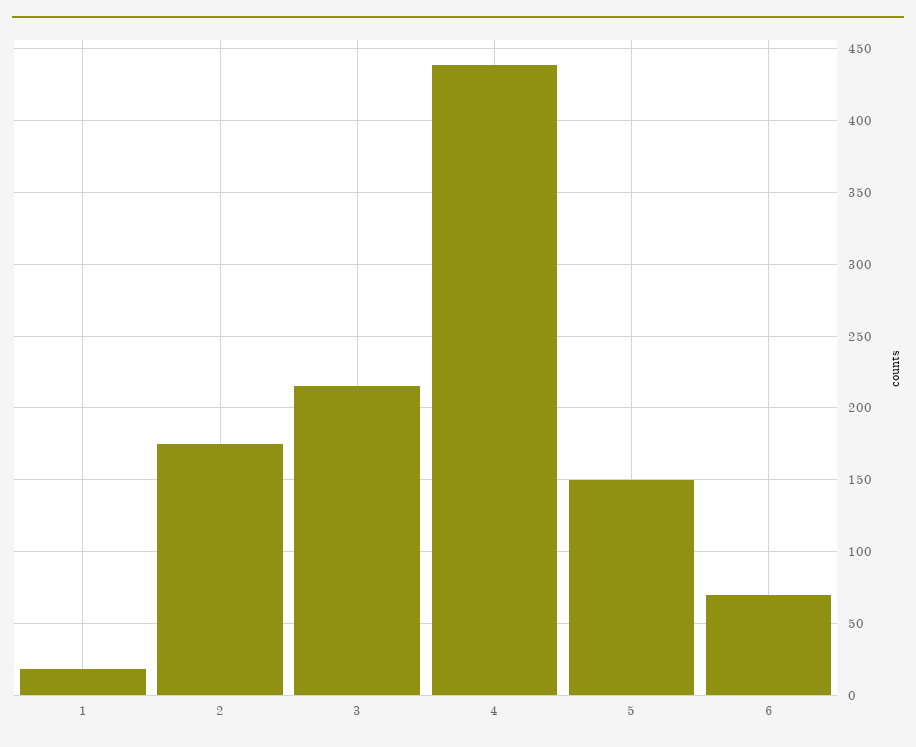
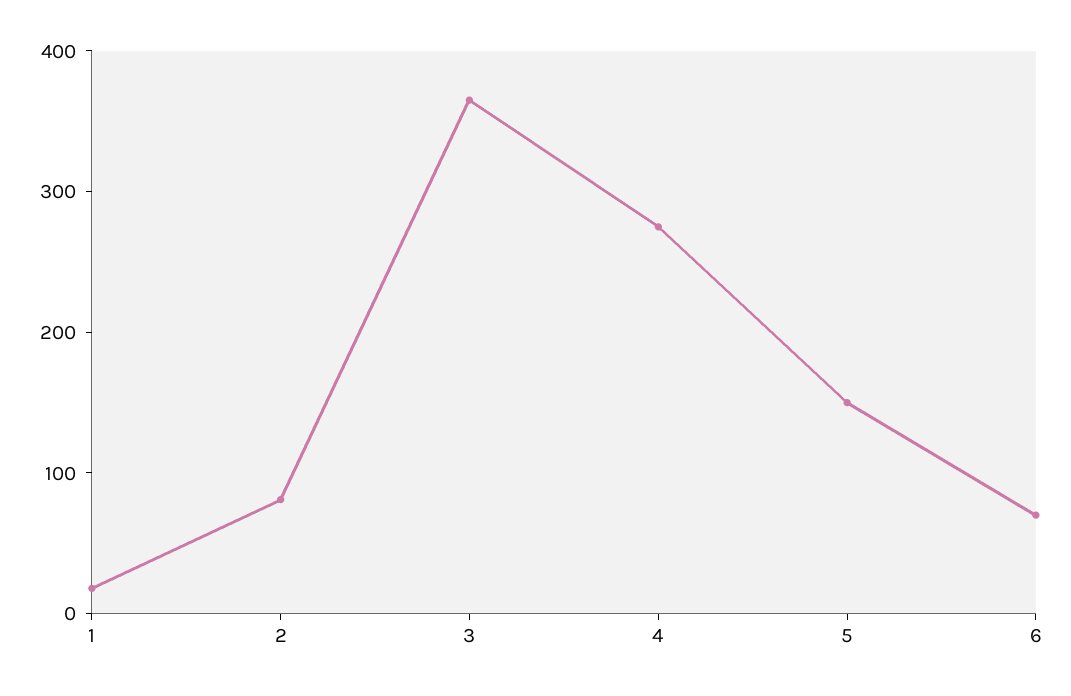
  {
    "1": 20,
-   "2": 175,
+   "2": 80,
-   "3": 215,
+   "3": 360,
-   "4": 440,
+   "4": 280,
    "5": 150,
    "6": 70
  }

